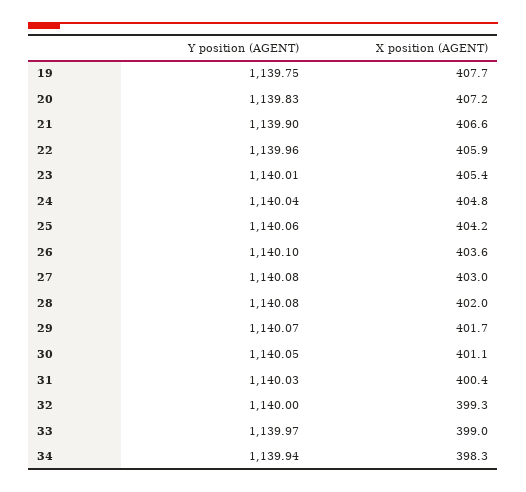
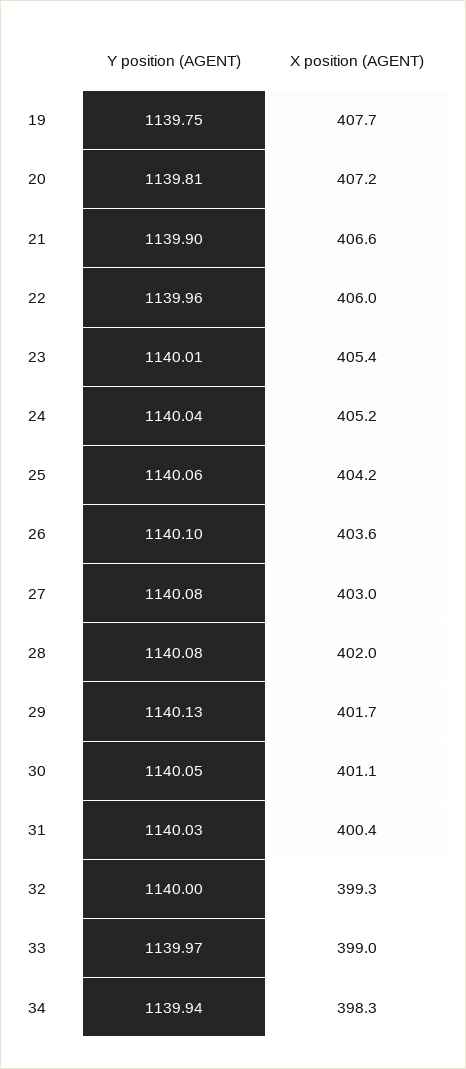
  {
    "Y position (AGENT)": {
      "19": 1139.75,
-     "20": 1139.83,
+     "20": 1139.81,
      "21": 1139.9,
      "22": 1139.96,
      "23": 1140.01,
      "24": 1140.04,
      "25": 1140.06,
      "26": 1140.1,
      "27": 1140.08,
      "28": 1140.08,
-     "29": 1140.07,
+     "29": 1140.13,
      "30": 1140.05,
      "31": 1140.03,
      "32": 1140,
      "33": 1139.97,
      "34": 1139.94
    },
    "X position (AGENT)": {
      "19": 407.7,
      "20": 407.2,
      "21": 406.6,
-     "22": 405.9,
+     "22": 406,
      "23": 405.4,
-     "24": 404.8,
+     "24": 405.2,
      "25": 404.2,
      "26": 403.6,
      "27": 403,
      "28": 402,
      "29": 401.7,
      "30": 401.1,
      "31": 400.4,
      "32": 399.3,
      "33": 399,
      "34": 398.3
    }
  }

